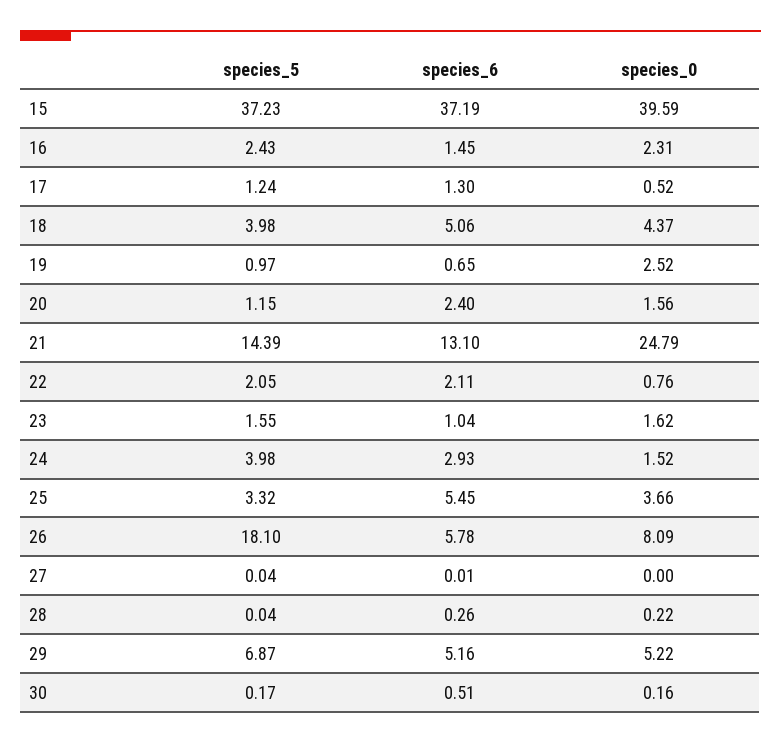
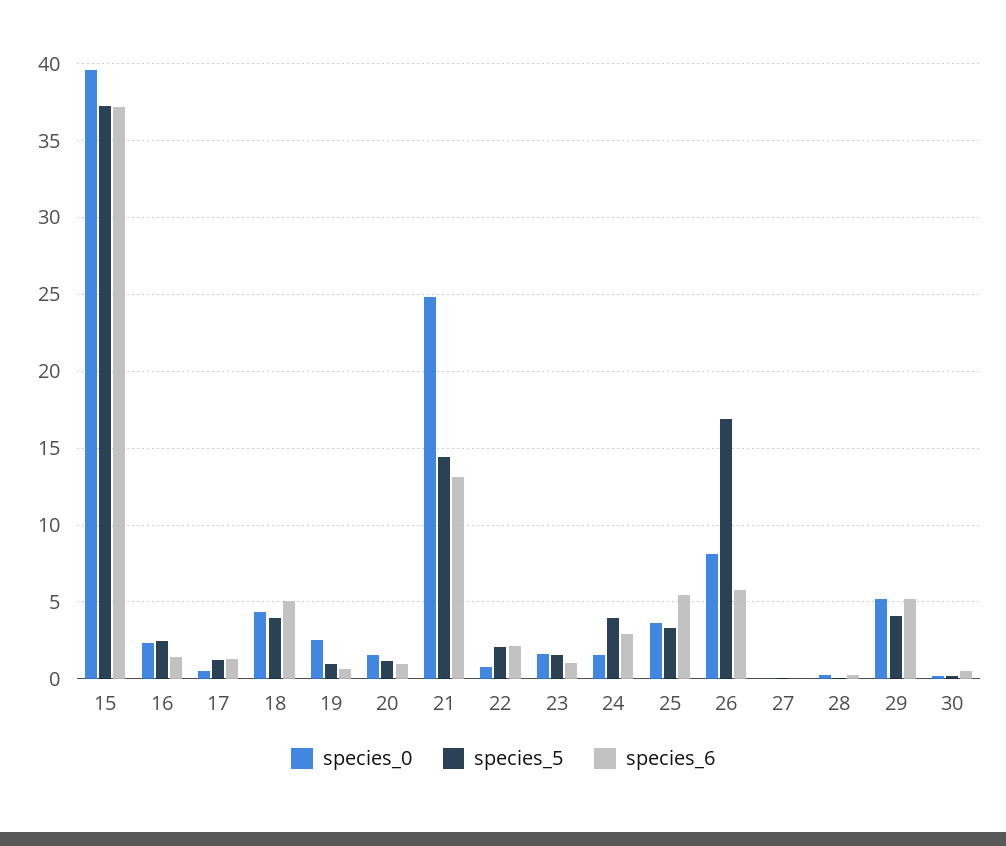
  {
    "species_5": {
      "15": 37.23,
      "16": 2.43,
      "17": 1.24,
      "18": 3.98,
      "19": 0.97,
      "20": 1.15,
      "21": 14.39,
      "22": 2.05,
      "23": 1.55,
      "24": 3.98,
      "25": 3.32,
-     "26": 18.1,
+     "26": 17,
      "27": 0.04,
      "28": 0.04,
-     "29": 6.87,
+     "29": 4,
      "30": 0.17
    },
    "species_6": {
      "15": 37.19,
      "16": 1.45,
      "17": 1.3,
      "18": 5.06,
      "19": 0.65,
-     "20": 2.4,
+     "20": 1,
      "21": 13.1,
      "22": 2.11,
      "23": 1.04,
      "24": 2.93,
      "25": 5.45,
      "26": 5.78,
      "27": 0.01,
      "28": 0.26,
      "29": 5.16,
      "30": 0.51
    },
    "species_0": {
      "15": 39.59,
      "16": 2.31,
      "17": 0.52,
      "18": 4.37,
      "19": 2.52,
      "20": 1.56,
      "21": 24.79,
      "22": 0.76,
      "23": 1.62,
      "24": 1.52,
      "25": 3.66,
      "26": 8.09,
      "27": 0,
      "28": 0.22,
      "29": 5.22,
      "30": 0.16
    }
  }

